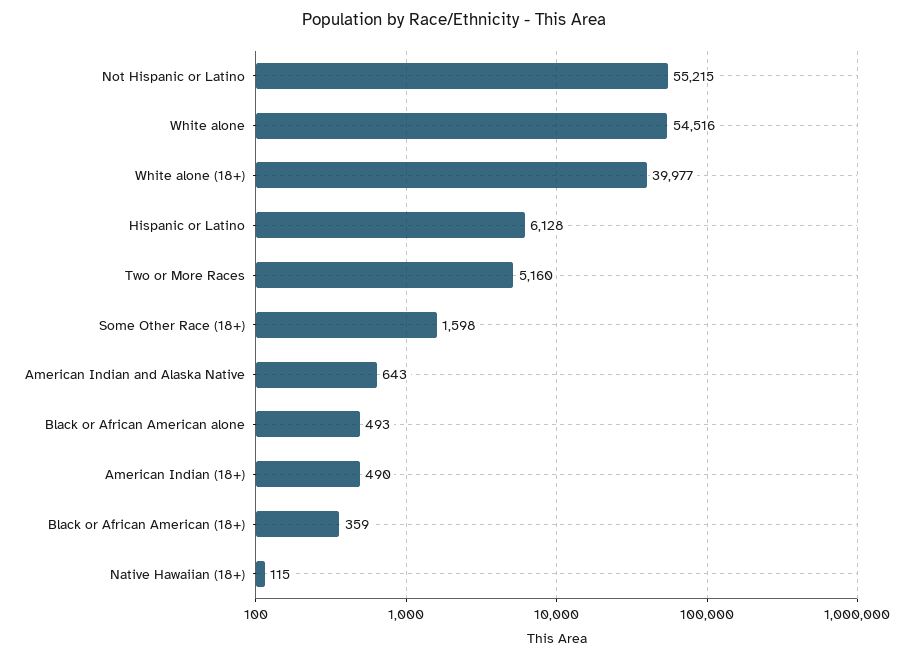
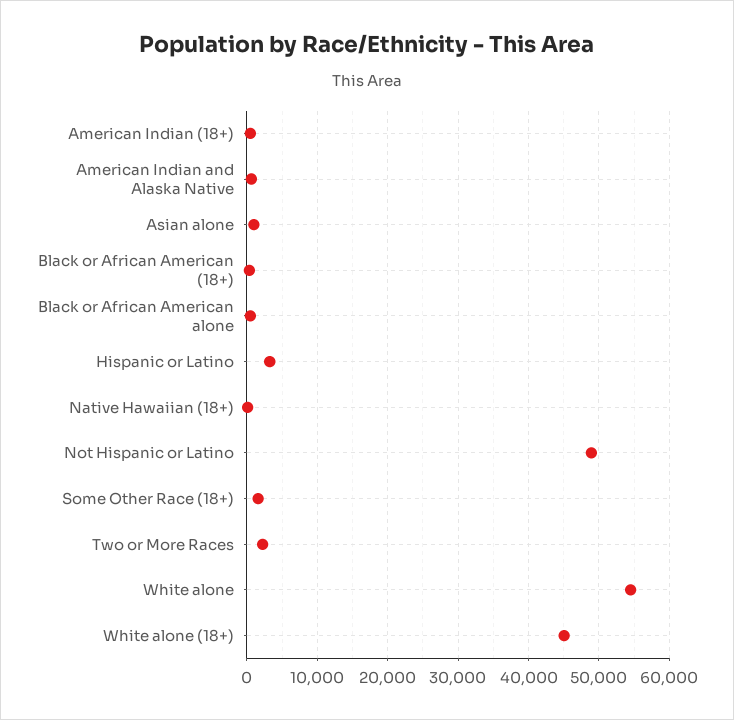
  {
-   "Not Hispanic or Latino": 55215,
+   "Not Hispanic or Latino": 49000,
    "White alone": 54516,
-   "White alone (18+)": 39977,
+   "White alone (18+)": 45000,
-   "Hispanic or Latino": 6128,
+   "Hispanic or Latino": 3000,
-   "Two or More Races": 5160,
+   "Two or More Races": 2000,
    "Some Other Race (18+)": 1598,
    "American Indian and Alaska Native": 643,
    "Black or African American alone": 493,
    "American Indian (18+)": 490,
    "Black or African American (18+)": 359,
-   "Native Hawaiian (18+)": 115
+   "Native Hawaiian (18+)": 115,
+   "Asian alone": 1000
  }

